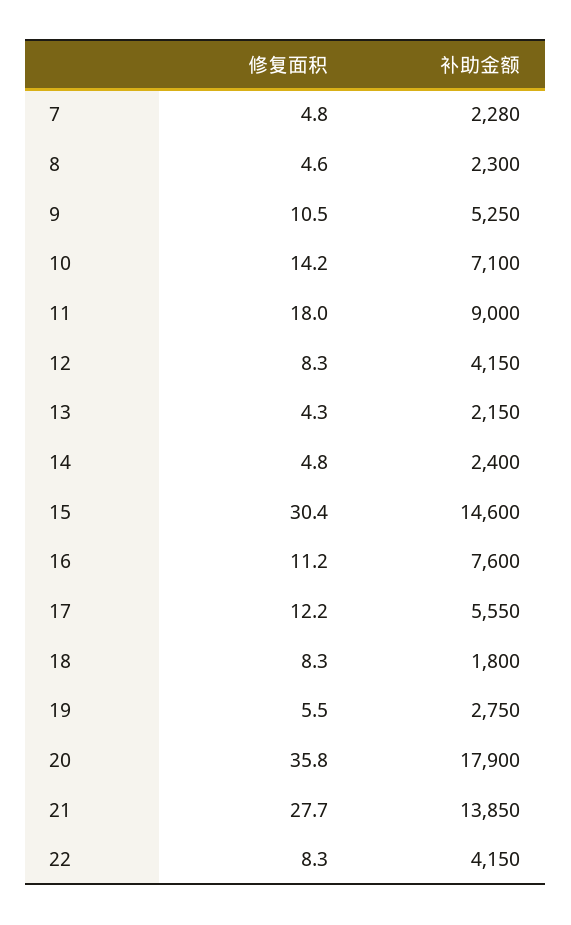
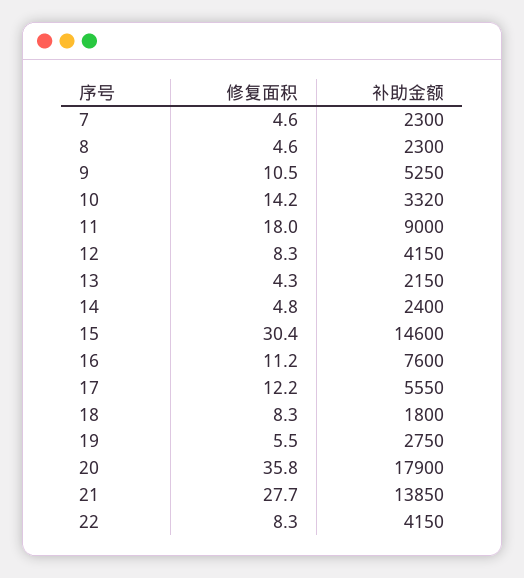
  {
    "修复面积": {
-     "7": 4.8,
+     "7": 4.6,
      "8": 4.6,
      "9": 10.5,
      "10": 14.2,
      "11": 18,
      "12": 8.3,
      "13": 4.3,
      "14": 4.8,
      "15": 30.4,
      "16": 11.2,
      "17": 12.2,
      "18": 8.3,
      "19": 5.5,
      "20": 35.8,
      "21": 27.7,
      "22": 8.3
    },
    "补助金额": {
-     "7": 2280,
+     "7": 2300,
      "8": 2300,
      "9": 5250,
-     "10": 7100,
+     "10": 3320,
      "11": 9000,
      "12": 4150,
      "13": 2150,
      "14": 2400,
      "15": 14600,
      "16": 7600,
      "17": 5550,
      "18": 1800,
      "19": 2750,
      "20": 17900,
      "21": 13850,
      "22": 4150
    }
  }

